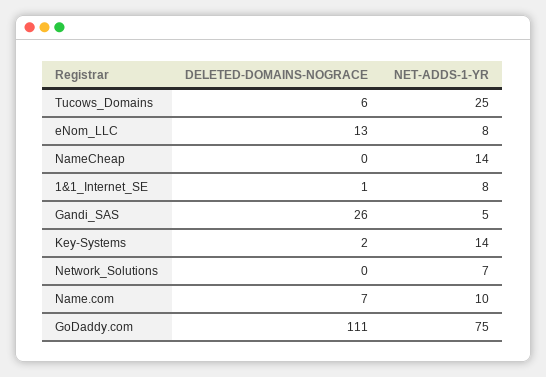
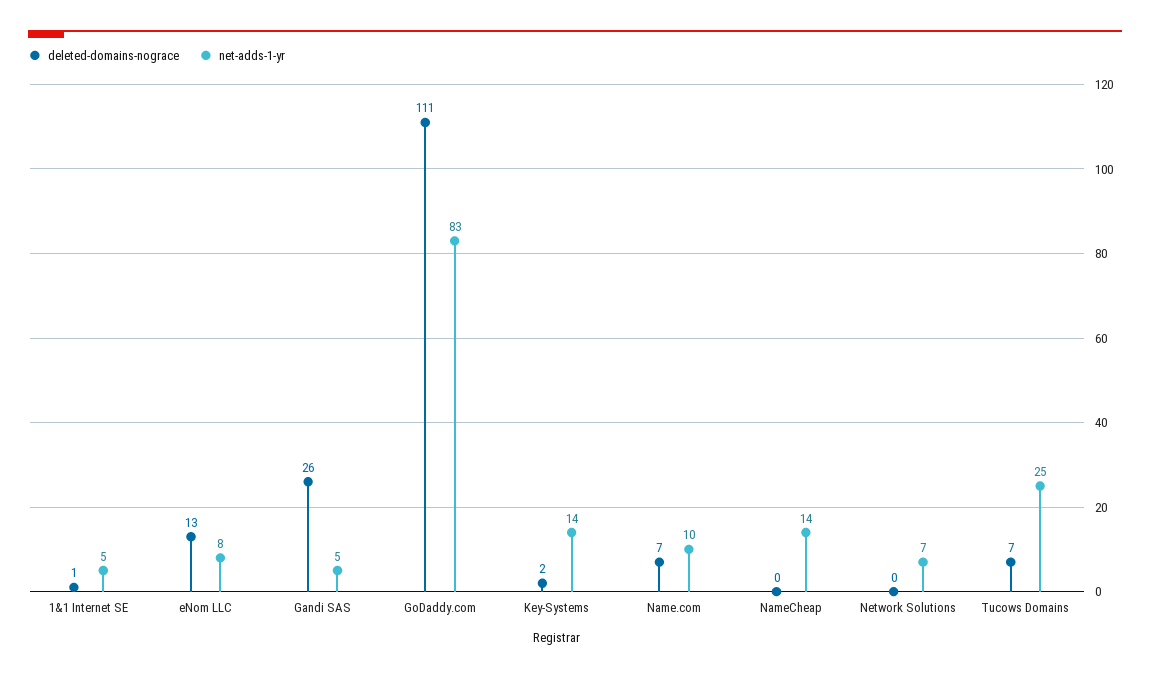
  {
    "DELETED-DOMAINS-NOGRACE": {
-     "Tucows_Domains": 6,
+     "Tucows_Domains": 7,
      "eNom_LLC": 13,
      "NameCheap": 0,
      "1&1_Internet_SE": 1,
      "Gandi_SAS": 26,
      "Key-Systems": 2,
      "Network_Solutions": 0,
      "Name.com": 7,
      "GoDaddy.com": 111
    },
    "NET-ADDS-1-YR": {
      "Tucows_Domains": 25,
      "eNom_LLC": 8,
      "NameCheap": 14,
-     "1&1_Internet_SE": 8,
+     "1&1_Internet_SE": 5,
      "Gandi_SAS": 5,
      "Key-Systems": 14,
      "Network_Solutions": 7,
      "Name.com": 10,
-     "GoDaddy.com": 75
+     "GoDaddy.com": 83
    }
  }

